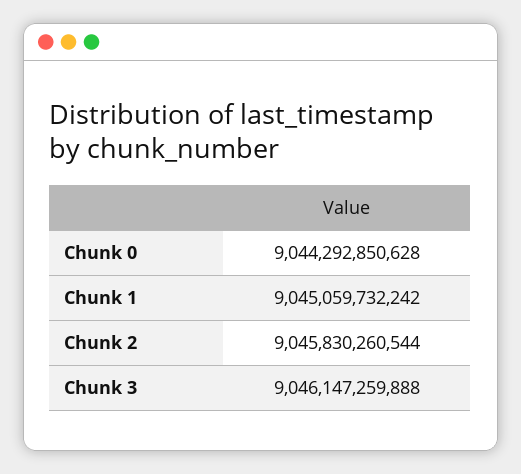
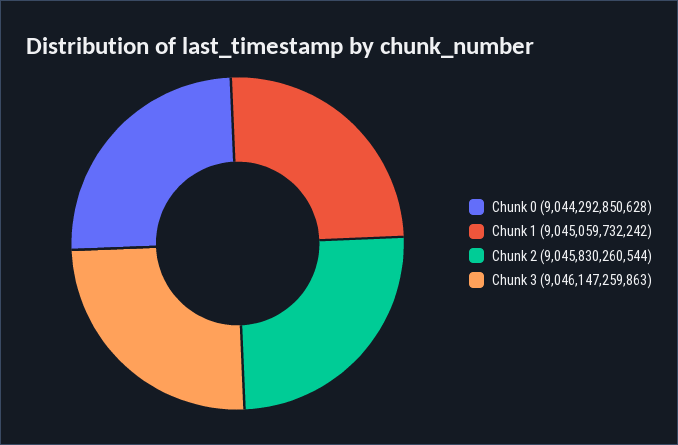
  {
    "Chunk 0": 9044292850628,
    "Chunk 1": 9045059732242,
    "Chunk 2": 9045830260544,
-   "Chunk 3": 9046147259888
+   "Chunk 3": 9046147259863
  }

